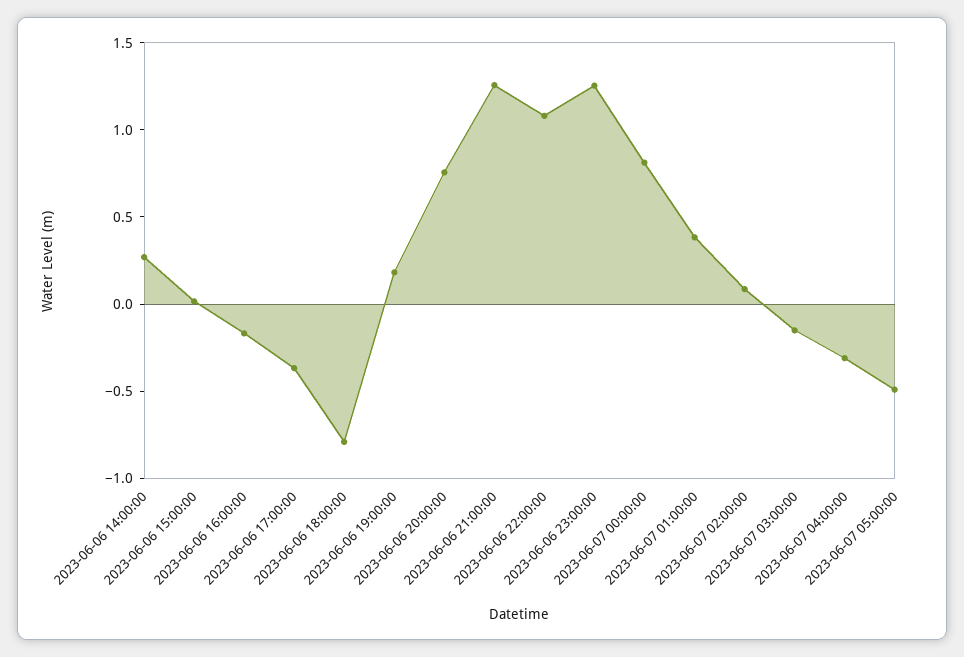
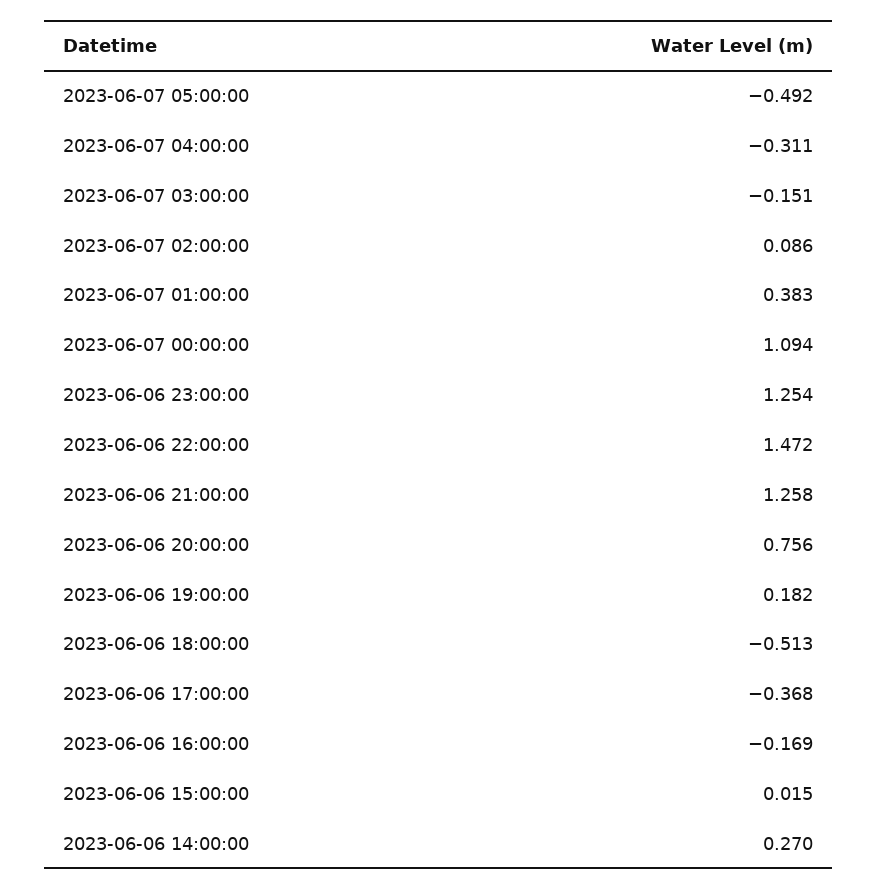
  {
    "2023-06-06 14:00:00": 0.27,
    "2023-06-06 15:00:00": 0.015,
    "2023-06-06 16:00:00": -0.169,
    "2023-06-06 17:00:00": -0.368,
-   "2023-06-06 18:00:00": -0.8,
+   "2023-06-06 18:00:00": -0.513,
    "2023-06-06 19:00:00": 0.182,
    "2023-06-06 20:00:00": 0.756,
    "2023-06-06 21:00:00": 1.258,
-   "2023-06-06 22:00:00": 1.1,
+   "2023-06-06 22:00:00": 1.472,
    "2023-06-06 23:00:00": 1.254,
-   "2023-06-07 00:00:00": 0.8,
+   "2023-06-07 00:00:00": 1.094,
    "2023-06-07 01:00:00": 0.383,
    "2023-06-07 02:00:00": 0.086,
    "2023-06-07 03:00:00": -0.151,
    "2023-06-07 04:00:00": -0.311,
    "2023-06-07 05:00:00": -0.492
  }

